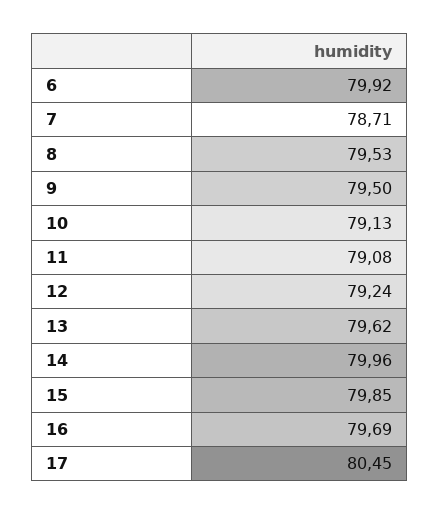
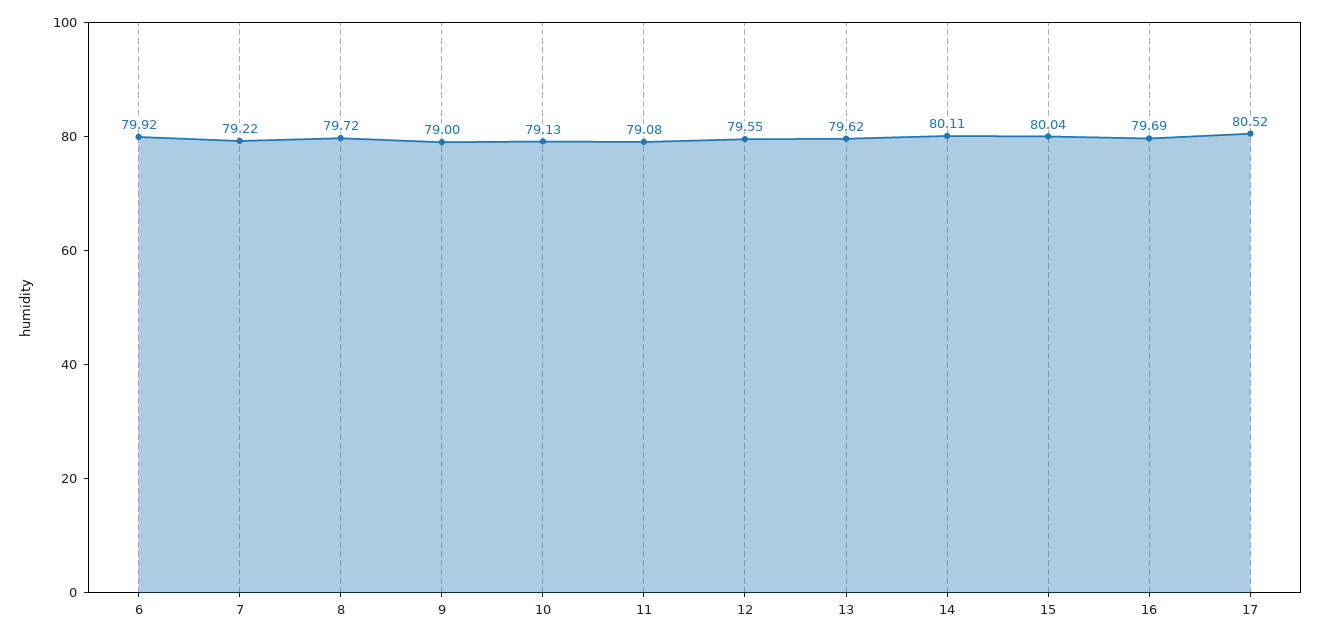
  {
    "6": 79.92,
-   "7": 78.71,
+   "7": 79.22,
-   "8": 79.53,
+   "8": 79.72,
-   "9": 79.5,
+   "9": 79,
    "10": 79.13,
    "11": 79.08,
-   "12": 79.24,
+   "12": 79.55,
    "13": 79.62,
-   "14": 79.96,
+   "14": 80.11,
-   "15": 79.85,
+   "15": 80.04,
    "16": 79.69,
-   "17": 80.45
+   "17": 80.52
  }

